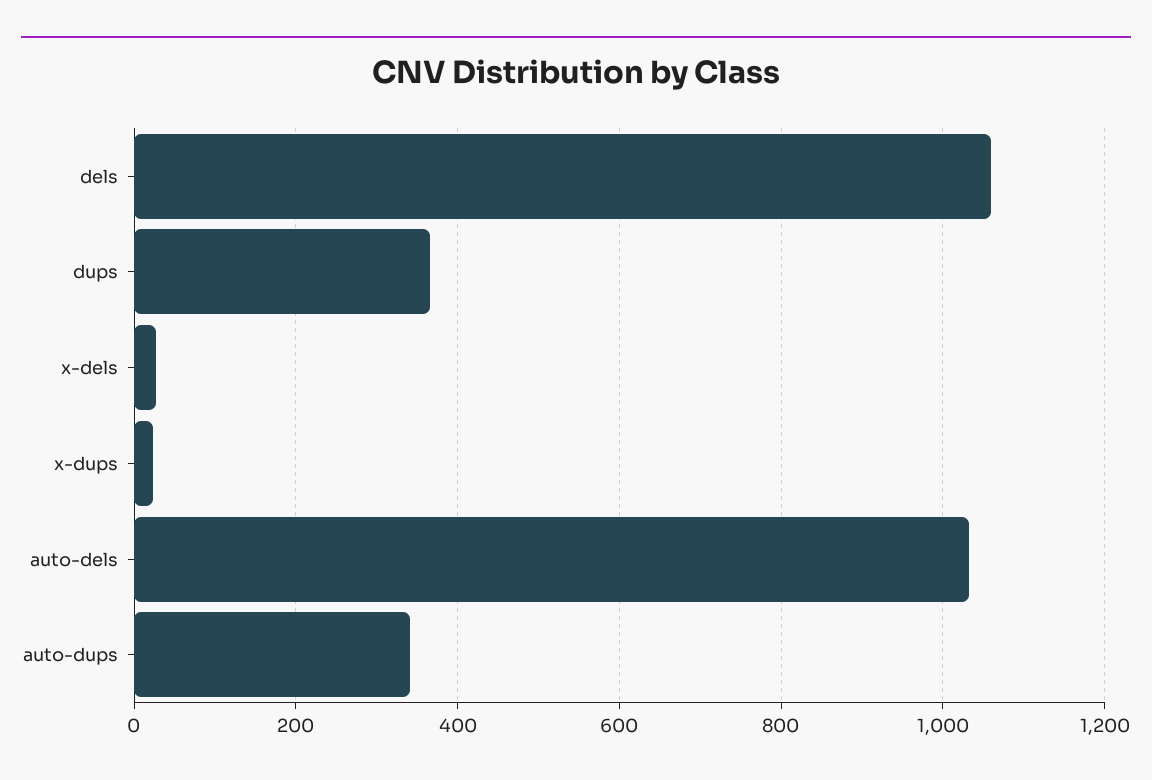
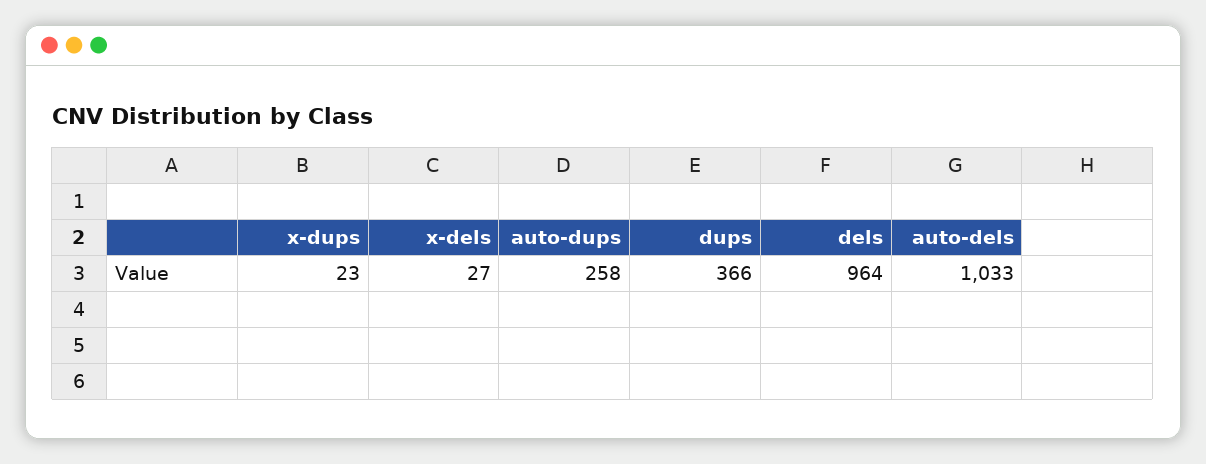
  {
-   "dels": 1060,
+   "dels": 964,
    "dups": 366,
    "x-dels": 27,
    "x-dups": 23,
    "auto-dels": 1033,
-   "auto-dups": 340
+   "auto-dups": 258
  }

